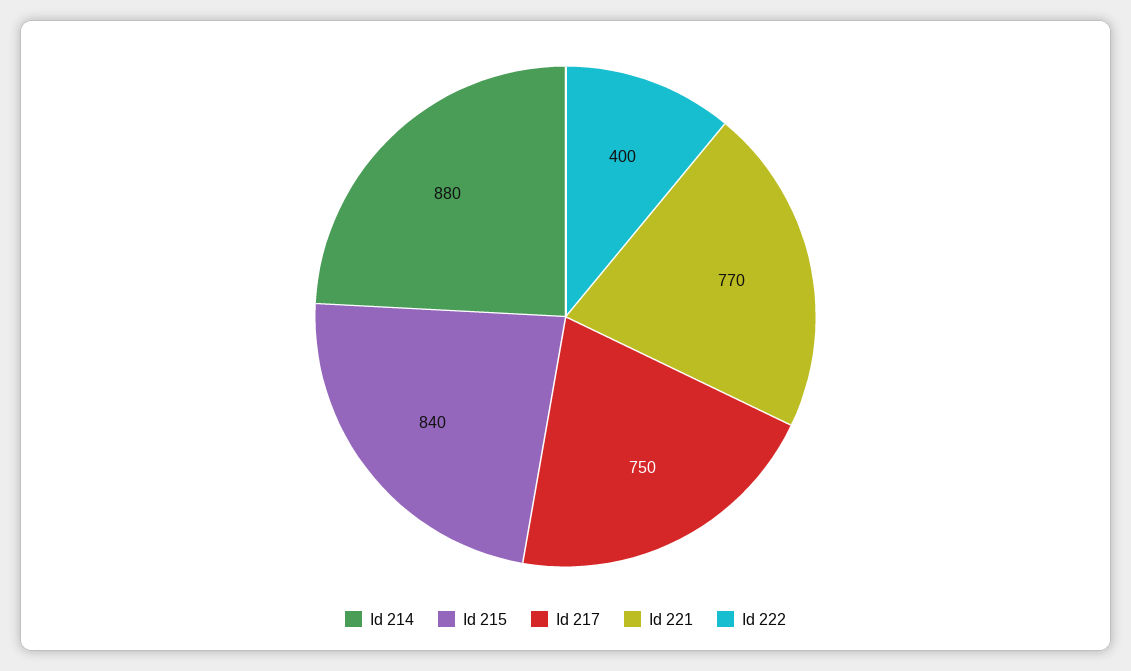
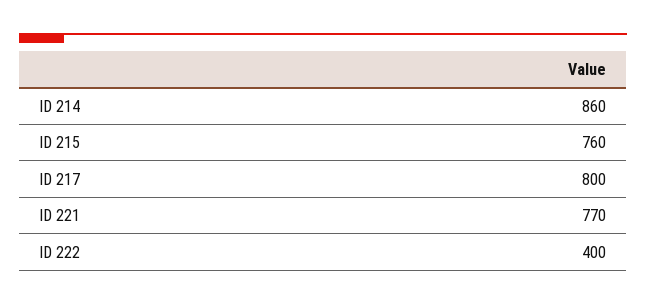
  {
-   "Id 214": 880,
+   "Id 214": 860,
-   "Id 215": 840,
+   "Id 215": 760,
-   "Id 217": 750,
+   "Id 217": 800,
    "Id 221": 770,
    "Id 222": 400
  }

